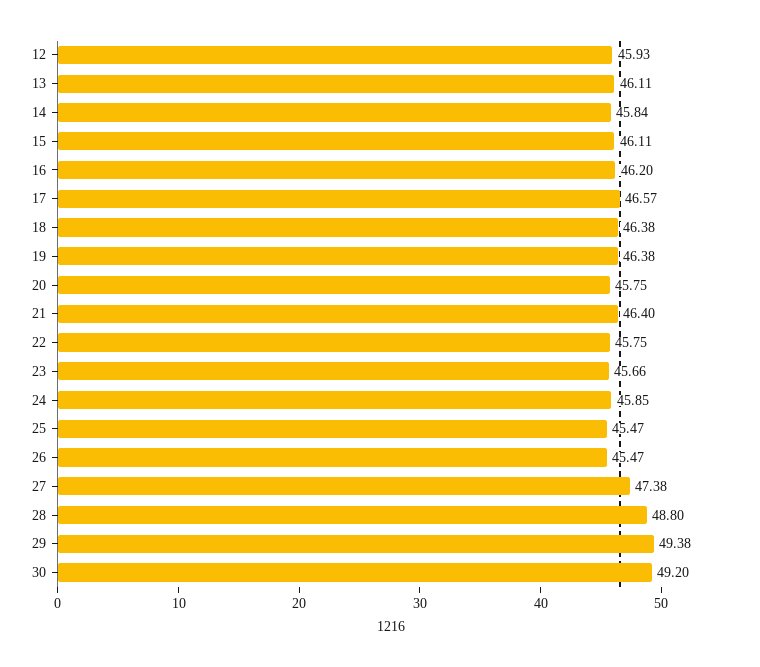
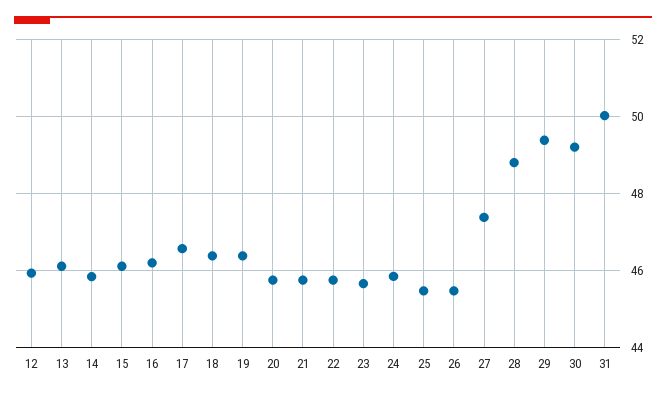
  {
    "12": 45.93,
    "13": 46.11,
    "14": 45.84,
    "15": 46.11,
    "16": 46.2,
    "17": 46.57,
    "18": 46.38,
    "19": 46.38,
    "20": 45.75,
-   "21": 46.4,
+   "21": 45.8,
    "22": 45.75,
    "23": 45.66,
    "24": 45.85,
    "25": 45.47,
    "26": 45.47,
    "27": 47.38,
    "28": 48.8,
    "29": 49.38,
-   "30": 49.2
+   "30": 49.2,
+   "31": 50
  }

